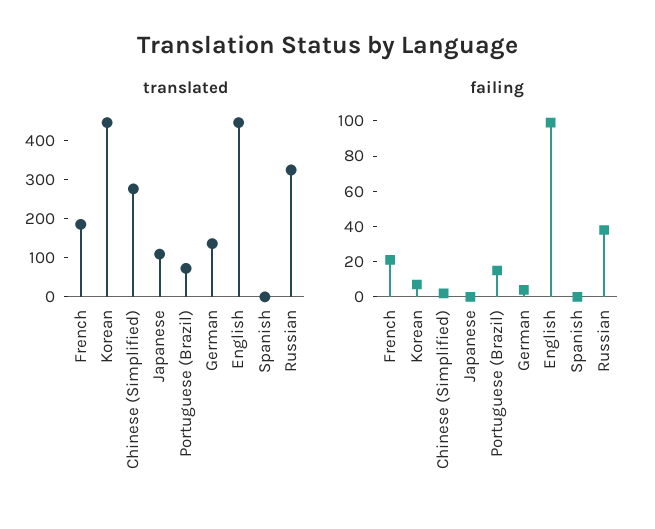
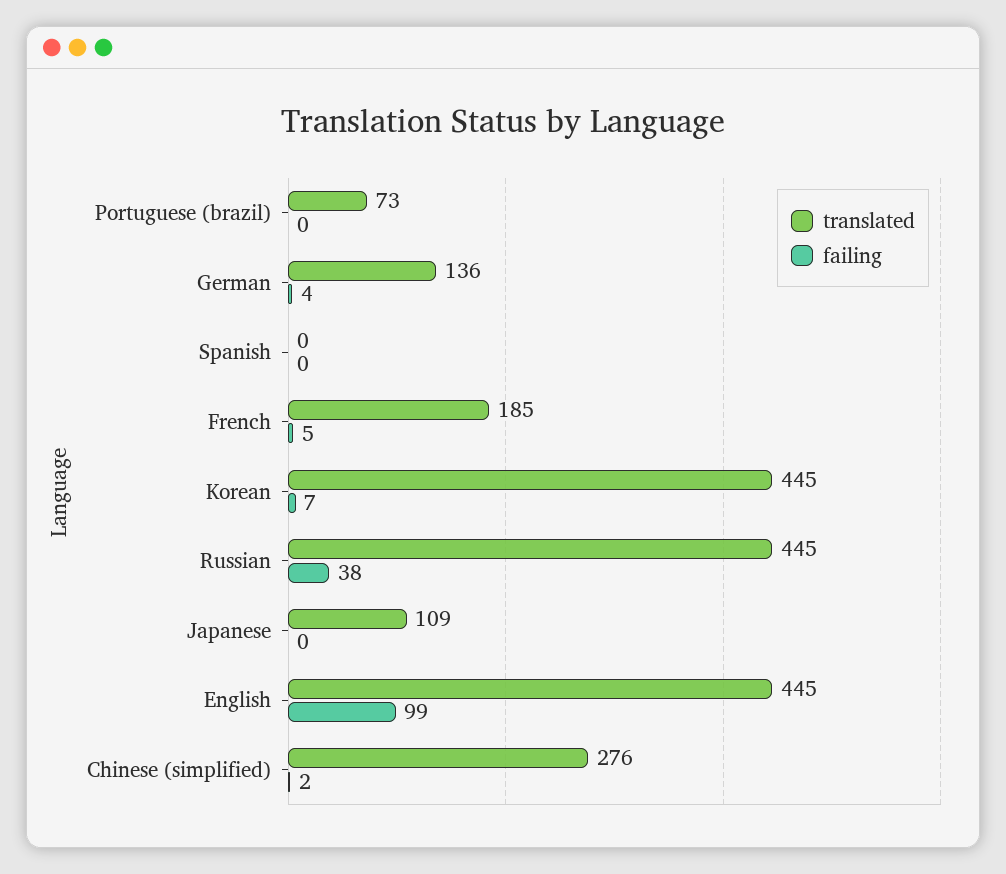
  {
    "translated": {
      "French": 185,
      "Korean": 445,
      "Chinese (Simplified)": 276,
      "Japanese": 109,
      "Portuguese (Brazil)": 73,
      "German": 136,
      "English": 445,
      "Spanish": 0,
-     "Russian": 325
+     "Russian": 445
    },
    "failing": {
-     "French": 20,
+     "French": 5,
      "Korean": 7,
      "Chinese (Simplified)": 2,
      "Japanese": 0,
-     "Portuguese (Brazil)": 15,
+     "Portuguese (Brazil)": 0,
      "German": 4,
      "English": 99,
      "Spanish": 0,
      "Russian": 38
    }
  }

